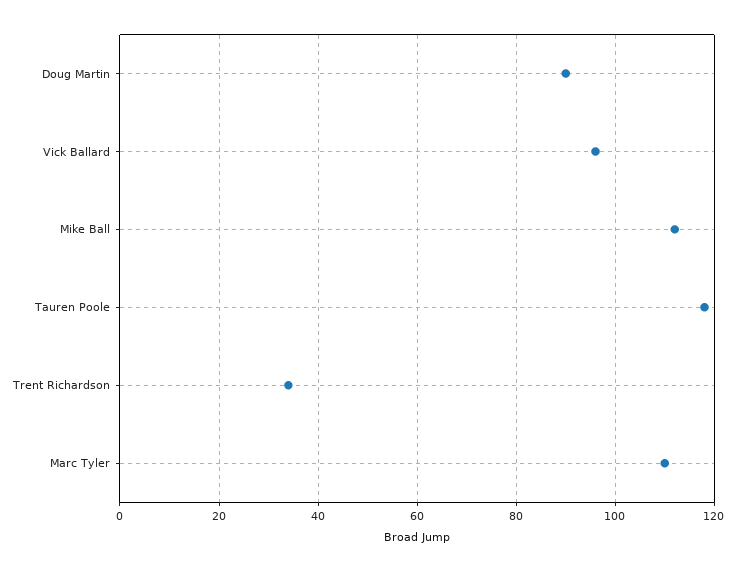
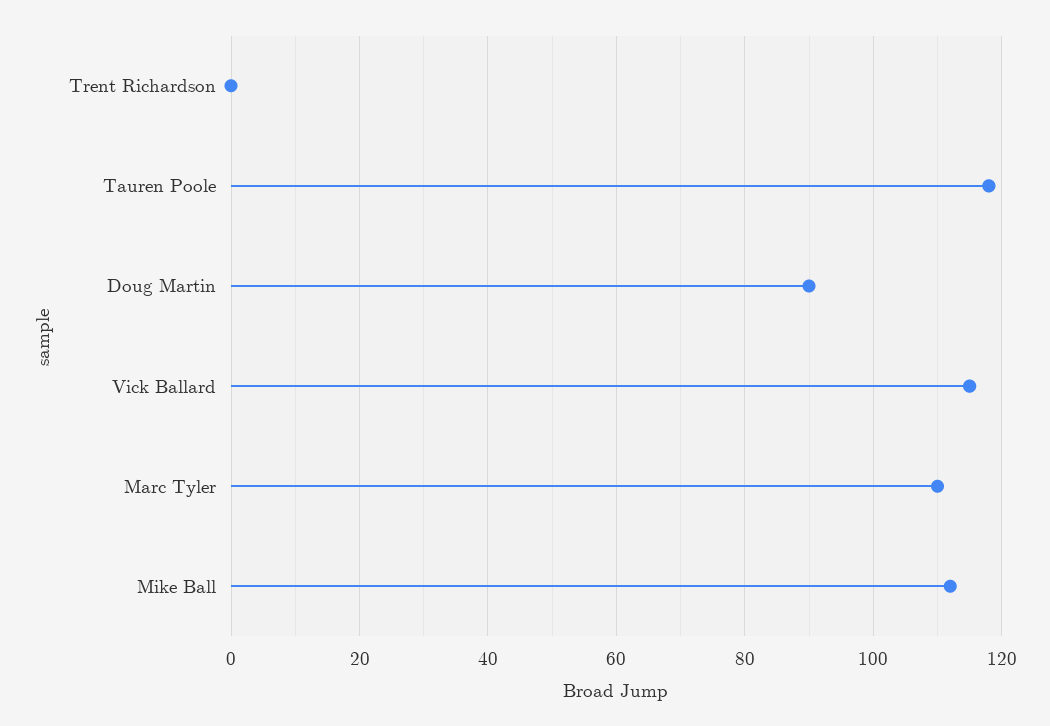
  {
    "Doug Martin": 90,
-   "Vick Ballard": 95,
+   "Vick Ballard": 115,
    "Mike Ball": 110,
    "Tauren Poole": 120,
-   "Trent Richardson": 35,
+   "Trent Richardson": 0,
    "Marc Tyler": 110
  }

